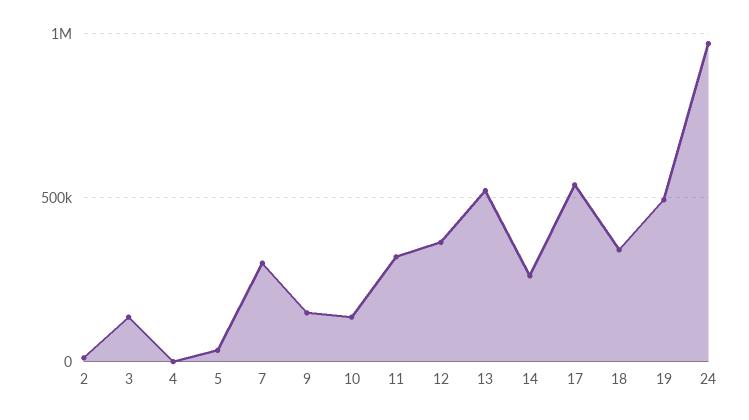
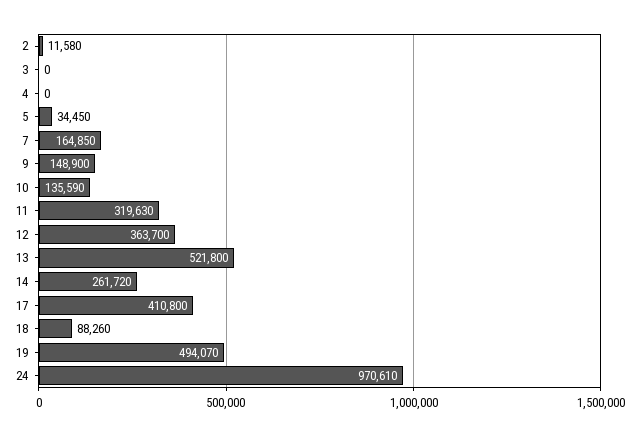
  {
    "2": 11580,
-   "3": 150000,
+   "3": 0,
    "4": 0,
    "5": 34450,
-   "7": 300000,
+   "7": 164850,
    "9": 148900,
    "10": 135590,
    "11": 319630,
    "12": 363700,
    "13": 521800,
    "14": 261720,
-   "17": 550000,
+   "17": 410800,
-   "18": 350000,
+   "18": 88260,
    "19": 494070,
    "24": 970610
  }

